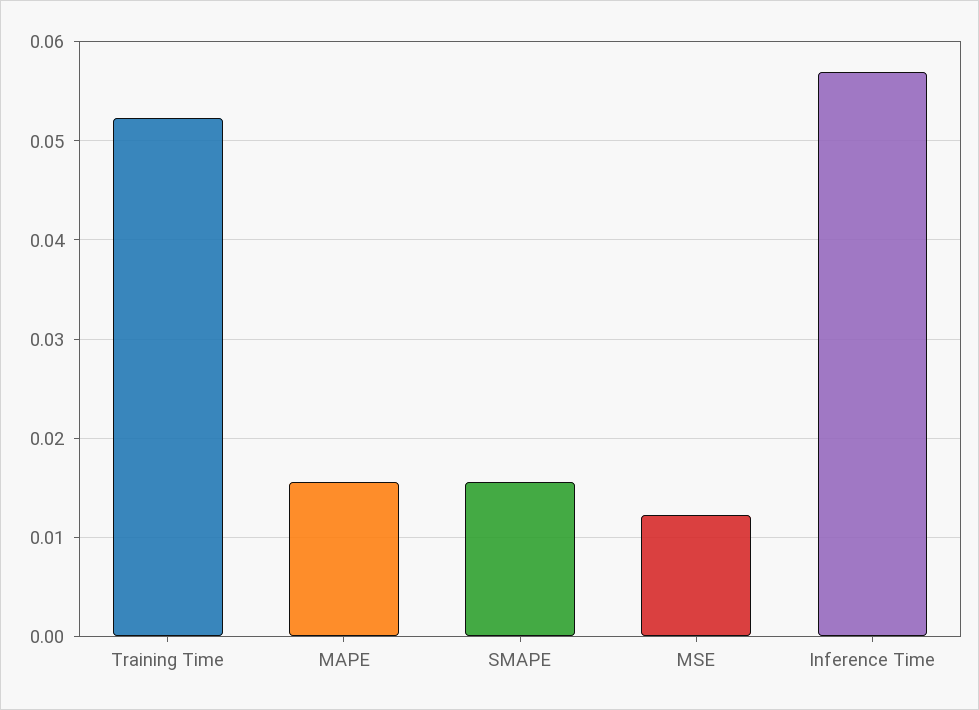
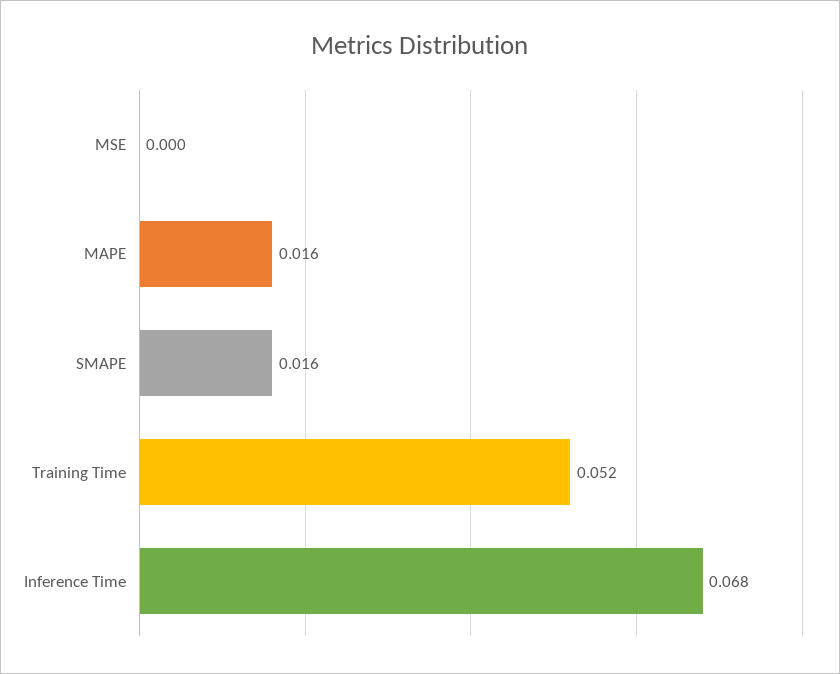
  {
    "Training Time": 0.052,
    "MAPE": 0.016,
    "SMAPE": 0.016,
-   "MSE": 0.012,
+   "MSE": 0,
-   "Inference Time": 0.057
+   "Inference Time": 0.068
  }

